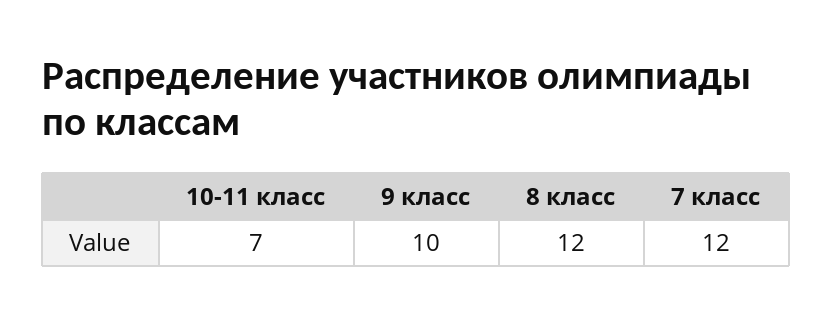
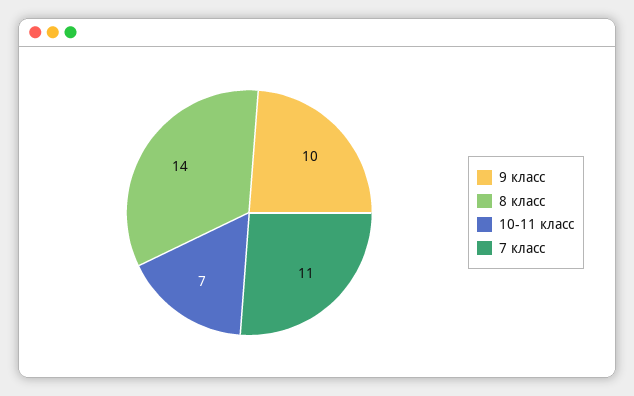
  {
    "10-11 класс": 7,
    "9 класс": 10,
-   "8 класс": 12,
+   "8 класс": 14,
-   "7 класс": 12
+   "7 класс": 11
  }

